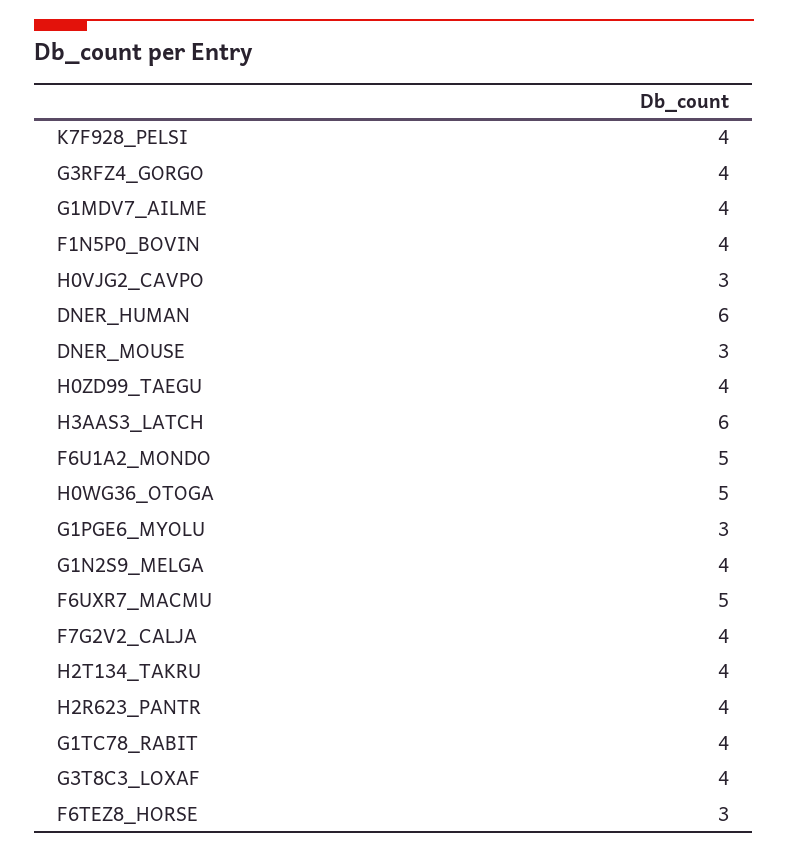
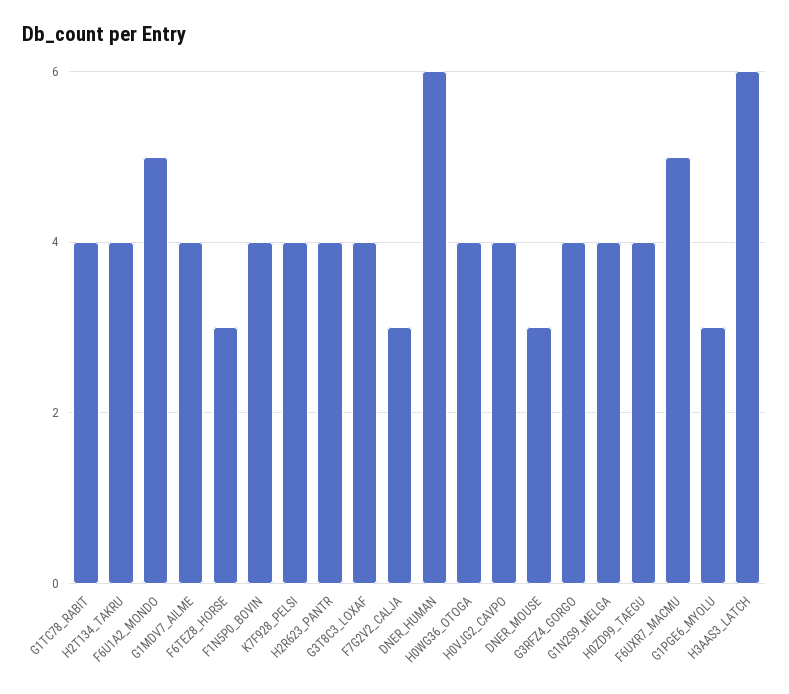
  {
    "K7F928_PELSI": 4,
    "G3RFZ4_GORGO": 4,
    "G1MDV7_AILME": 4,
    "F1N5P0_BOVIN": 4,
-   "H0VJG2_CAVPO": 3,
+   "H0VJG2_CAVPO": 4,
    "DNER_HUMAN": 6,
    "DNER_MOUSE": 3,
    "H0ZD99_TAEGU": 4,
    "H3AAS3_LATCH": 6,
    "F6U1A2_MONDO": 5,
-   "H0WG36_OTOGA": 5,
+   "H0WG36_OTOGA": 4,
    "G1PGE6_MYOLU": 3,
    "G1N2S9_MELGA": 4,
    "F6UXR7_MACMU": 5,
-   "F7G2V2_CALJA": 4,
+   "F7G2V2_CALJA": 3,
    "H2T134_TAKRU": 4,
    "H2R623_PANTR": 4,
    "G1TC78_RABIT": 4,
    "G3T8C3_LOXAF": 4,
    "F6TEZ8_HORSE": 3
  }

